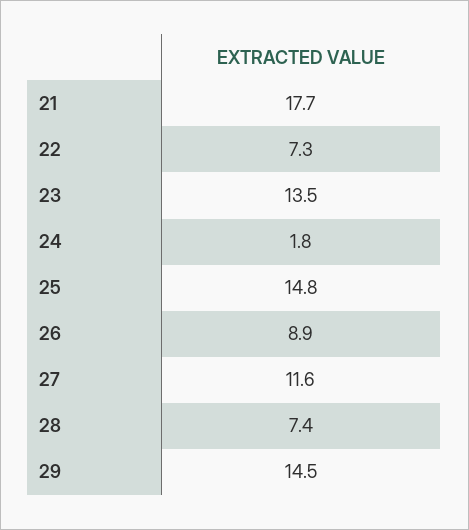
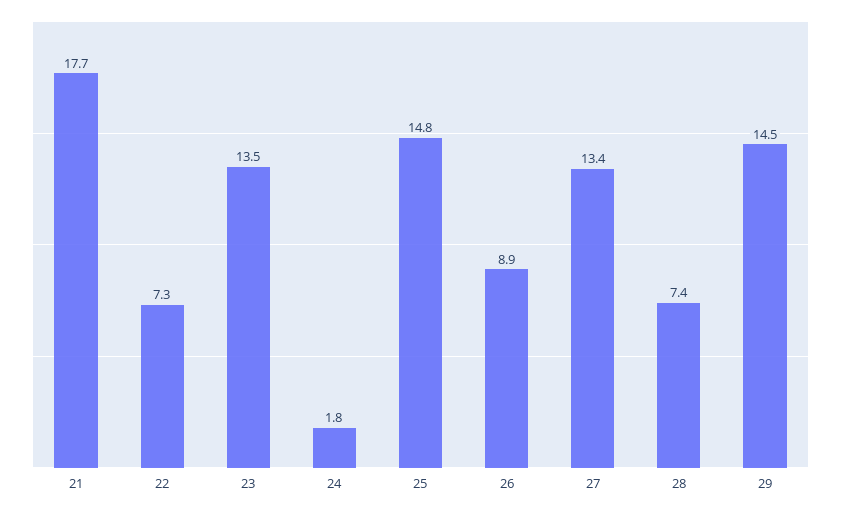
  {
    "21": 17.7,
    "22": 7.3,
    "23": 13.5,
    "24": 1.8,
    "25": 14.8,
    "26": 8.9,
-   "27": 11.6,
+   "27": 13.4,
    "28": 7.4,
    "29": 14.5
  }

